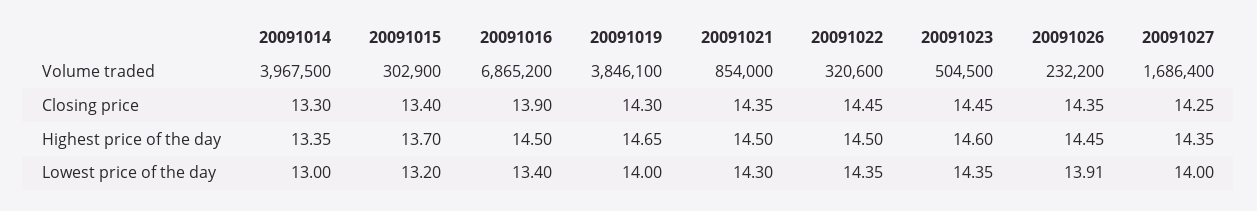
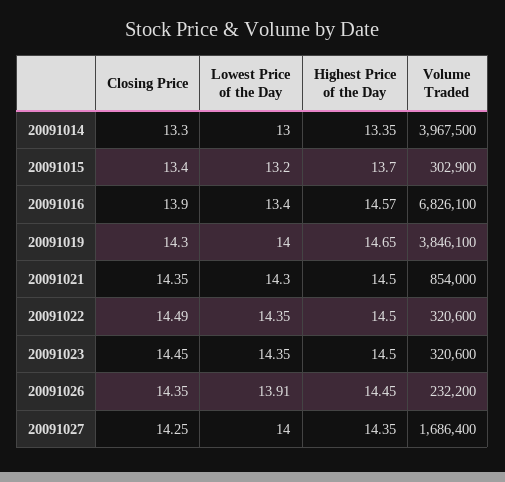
  {
    "20091014": {
      "Volume traded": 3967500,
      "Closing price": 13.3,
      "Highest price of the day": 13.35,
      "Lowest price of the day": 13
    },
    "20091015": {
      "Volume traded": 302900,
      "Closing price": 13.4,
      "Highest price of the day": 13.7,
      "Lowest price of the day": 13.2
    },
    "20091016": {
-     "Volume traded": 6865200,
+     "Volume traded": 6826100,
      "Closing price": 13.9,
-     "Highest price of the day": 14.5,
+     "Highest price of the day": 14.57,
      "Lowest price of the day": 13.4
    },
    "20091019": {
      "Volume traded": 3846100,
      "Closing price": 14.3,
      "Highest price of the day": 14.65,
      "Lowest price of the day": 14
    },
    "20091021": {
      "Volume traded": 854000,
      "Closing price": 14.35,
      "Highest price of the day": 14.5,
      "Lowest price of the day": 14.3
    },
    "20091022": {
      "Volume traded": 320600,
-     "Closing price": 14.45,
+     "Closing price": 14.49,
      "Highest price of the day": 14.5,
      "Lowest price of the day": 14.35
    },
    "20091023": {
-     "Volume traded": 504500,
+     "Volume traded": 320600,
      "Closing price": 14.45,
-     "Highest price of the day": 14.6,
+     "Highest price of the day": 14.5,
      "Lowest price of the day": 14.35
    },
    "20091026": {
      "Volume traded": 232200,
      "Closing price": 14.35,
      "Highest price of the day": 14.45,
      "Lowest price of the day": 13.91
    },
    "20091027": {
      "Volume traded": 1686400,
      "Closing price": 14.25,
      "Highest price of the day": 14.35,
      "Lowest price of the day": 14
    }
  }

